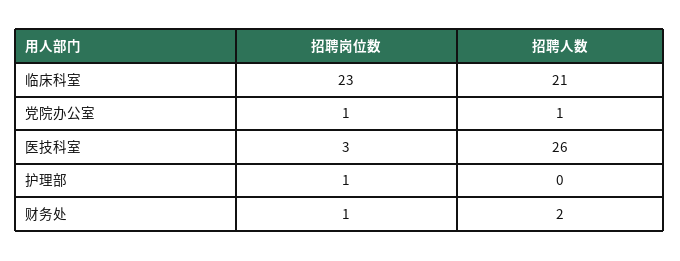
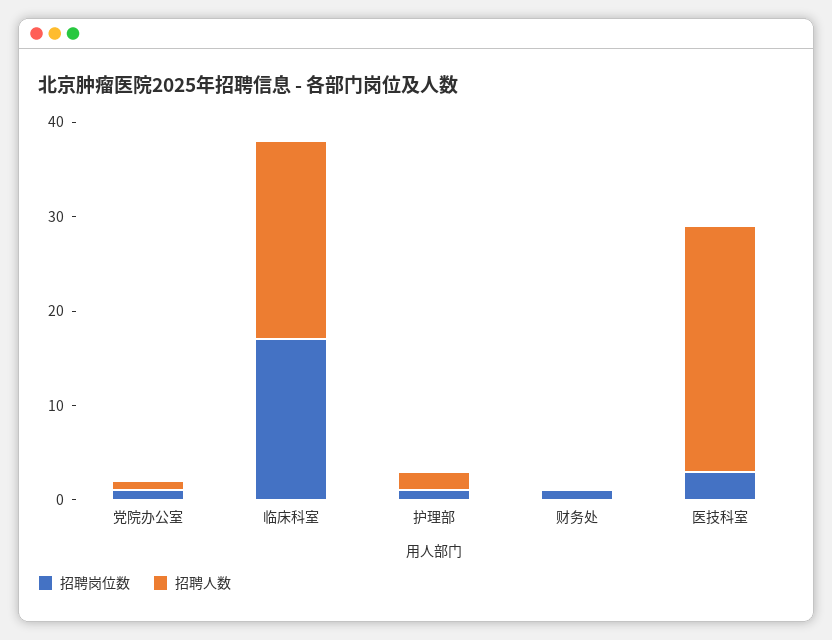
  {
    "招聘岗位数": {
-     "临床科室": 23,
+     "临床科室": 17,
      "党院办公室": 1,
      "医技科室": 3,
      "护理部": 1,
      "财务处": 1
    },
    "招聘人数": {
      "临床科室": 21,
      "党院办公室": 1,
      "医技科室": 26,
-     "护理部": 0,
+     "护理部": 2,
-     "财务处": 2
+     "财务处": 0
    }
  }

